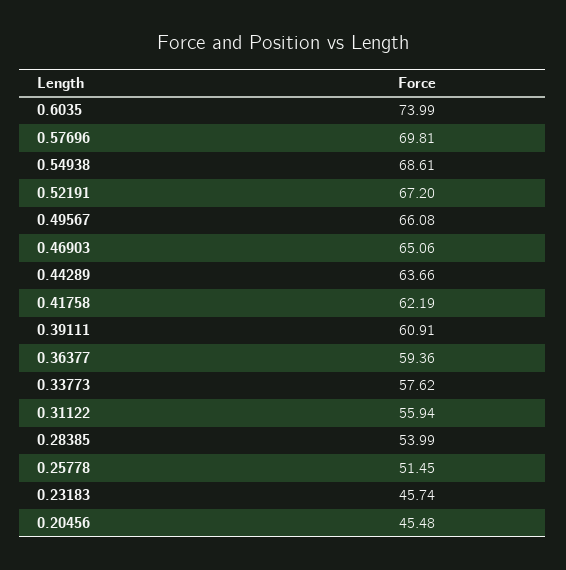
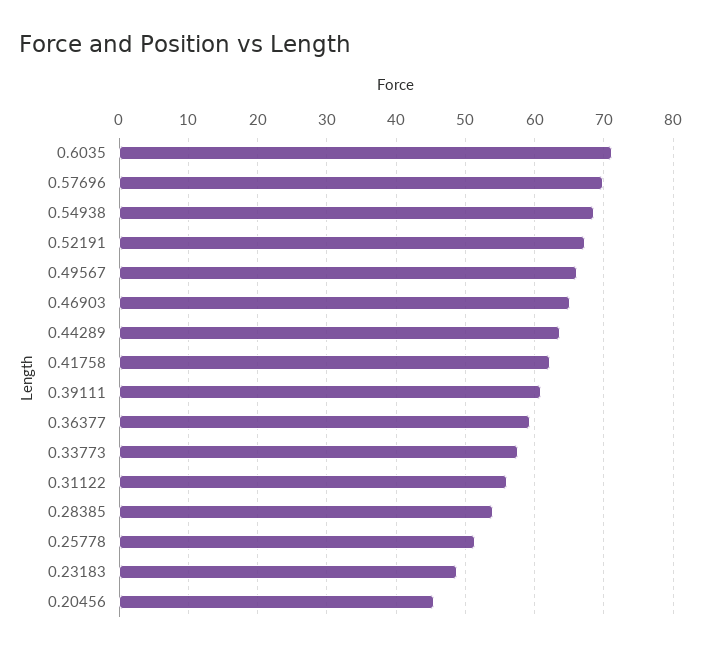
  {
-   "0.6035": 73.99,
+   "0.6035": 71,
    "0.57696": 69.81,
    "0.54938": 68.61,
    "0.52191": 67.2,
    "0.49567": 66.08,
    "0.46903": 65.06,
    "0.44289": 63.66,
    "0.41758": 62.19,
    "0.39111": 60.91,
    "0.36377": 59.36,
    "0.33773": 57.62,
    "0.31122": 55.94,
    "0.28385": 53.99,
    "0.25778": 51.45,
-   "0.23183": 45.74,
+   "0.23183": 49,
    "0.20456": 45.48
  }

